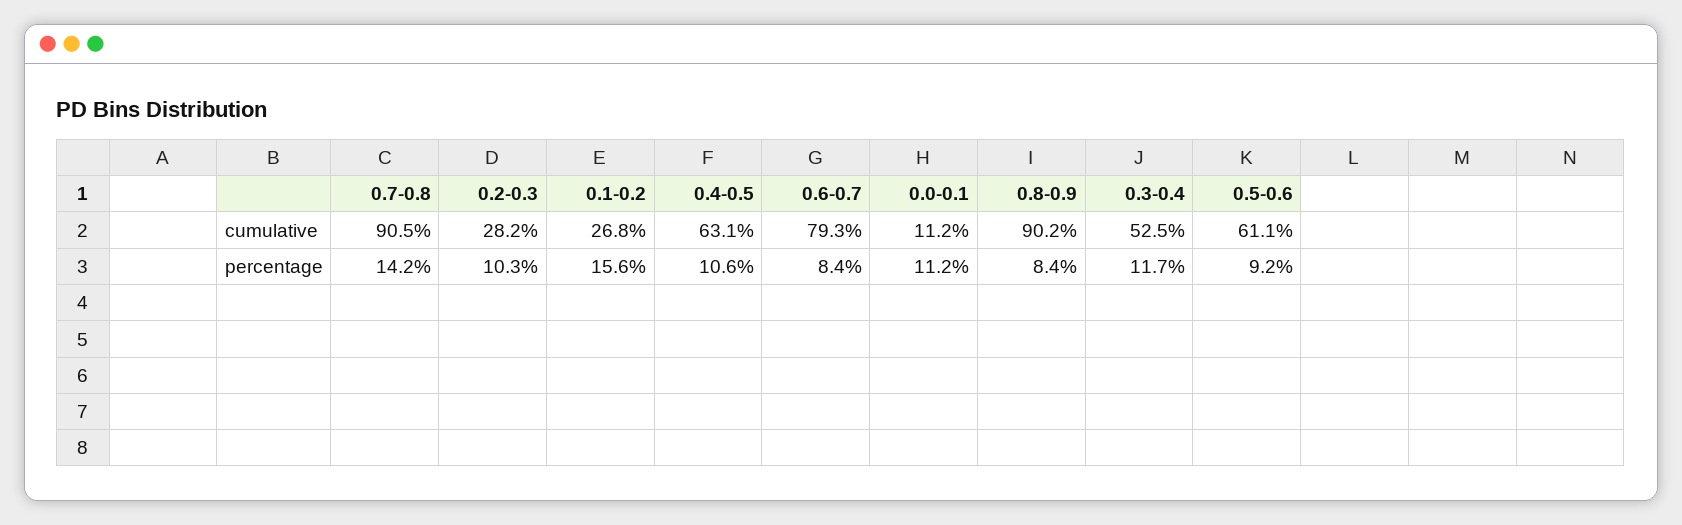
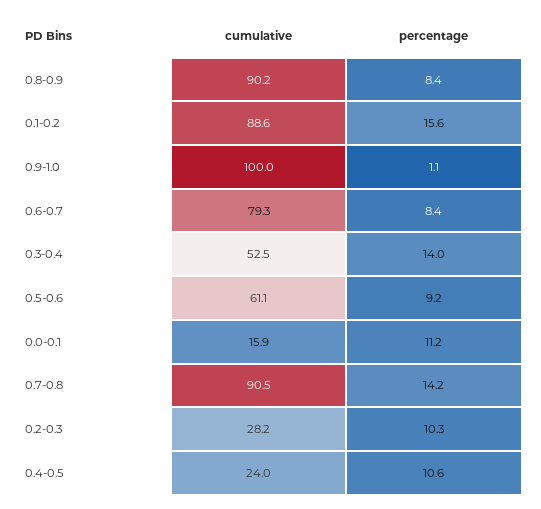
  {
    "0.7-0.8": {
      "cumulative": 90.5,
      "percentage": 14.2
    },
    "0.2-0.3": {
      "cumulative": 28.2,
      "percentage": 10.3
    },
    "0.1-0.2": {
-     "cumulative": 26.8,
+     "cumulative": 88.6,
      "percentage": 15.6
    },
    "0.4-0.5": {
-     "cumulative": 63.1,
+     "cumulative": 24,
      "percentage": 10.6
    },
    "0.6-0.7": {
      "cumulative": 79.3,
      "percentage": 8.4
    },
    "0.0-0.1": {
-     "cumulative": 11.2,
+     "cumulative": 15.9,
      "percentage": 11.2
    },
    "0.8-0.9": {
      "cumulative": 90.2,
      "percentage": 8.4
    },
    "0.3-0.4": {
      "cumulative": 52.5,
-     "percentage": 11.7
+     "percentage": 14
    },
    "0.5-0.6": {
      "cumulative": 61.1,
      "percentage": 9.2
-   }
+   },
+   "0.9-1.0": {
+     "cumulative": 100,
+     "percentage": 1.1
+   }
  }

